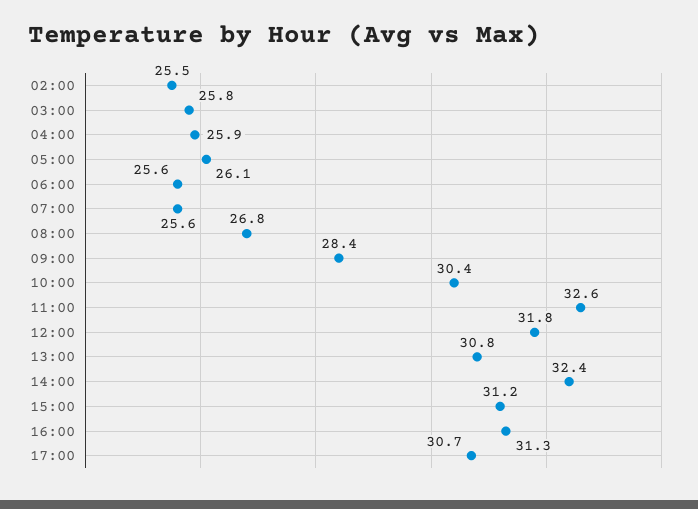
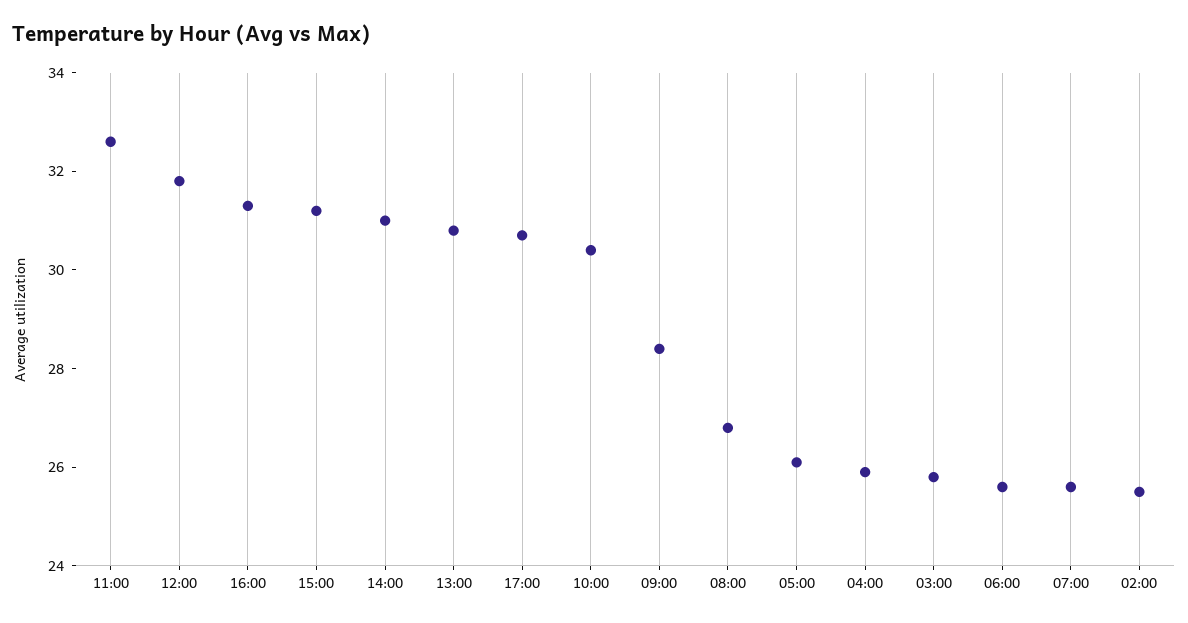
  {
    "02:00": 25.5,
    "03:00": 25.8,
    "04:00": 25.9,
    "05:00": 26.1,
    "06:00": 25.6,
    "07:00": 25.6,
    "08:00": 26.8,
    "09:00": 28.4,
    "10:00": 30.4,
    "11:00": 32.6,
    "12:00": 31.8,
    "13:00": 30.8,
-   "14:00": 32.4,
+   "14:00": 31,
    "15:00": 31.2,
    "16:00": 31.3,
    "17:00": 30.7
  }

